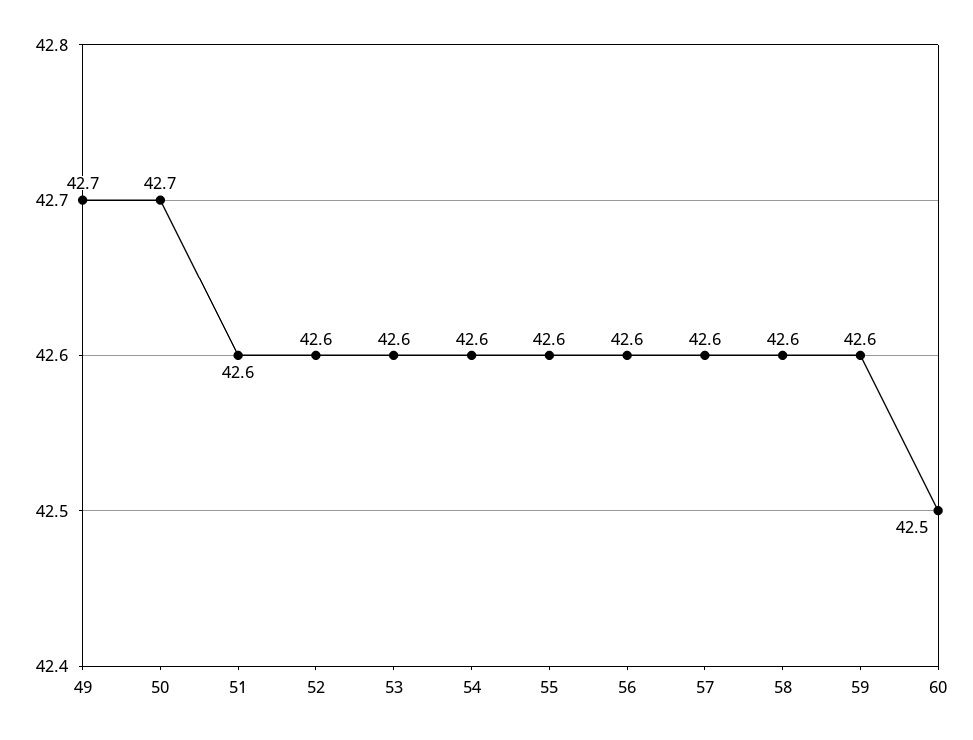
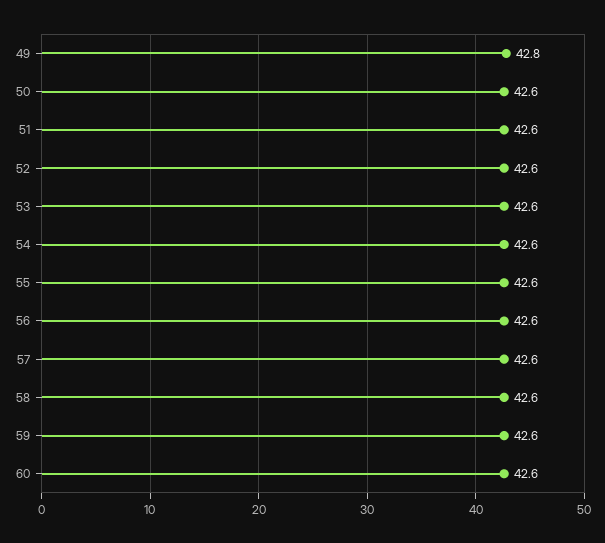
  {
-   "49": 42.7,
+   "49": 42.8,
-   "50": 42.7,
+   "50": 42.6,
    "51": 42.6,
    "52": 42.6,
    "53": 42.6,
    "54": 42.6,
    "55": 42.6,
    "56": 42.6,
    "57": 42.6,
    "58": 42.6,
    "59": 42.6,
-   "60": 42.5
+   "60": 42.6
  }

